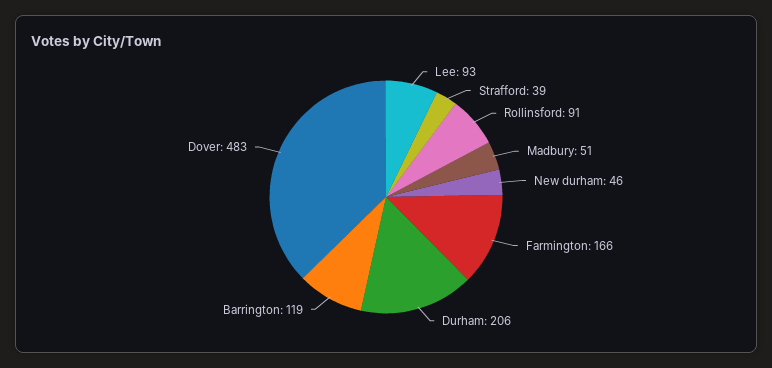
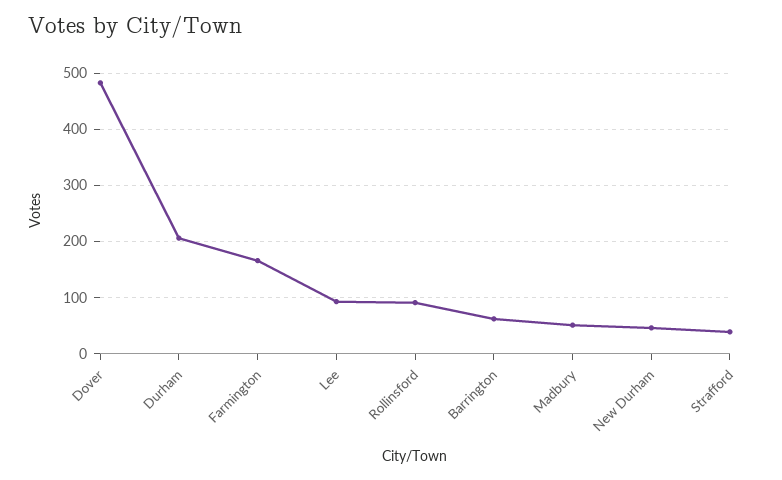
  {
    "Lee": 93,
    "Strafford": 39,
    "Rollinsford": 91,
    "Madbury": 51,
    "New durham": 46,
    "Farmington": 166,
    "Durham": 206,
-   "Barrington": 119,
+   "Barrington": 60,
    "Dover": 483
  }

